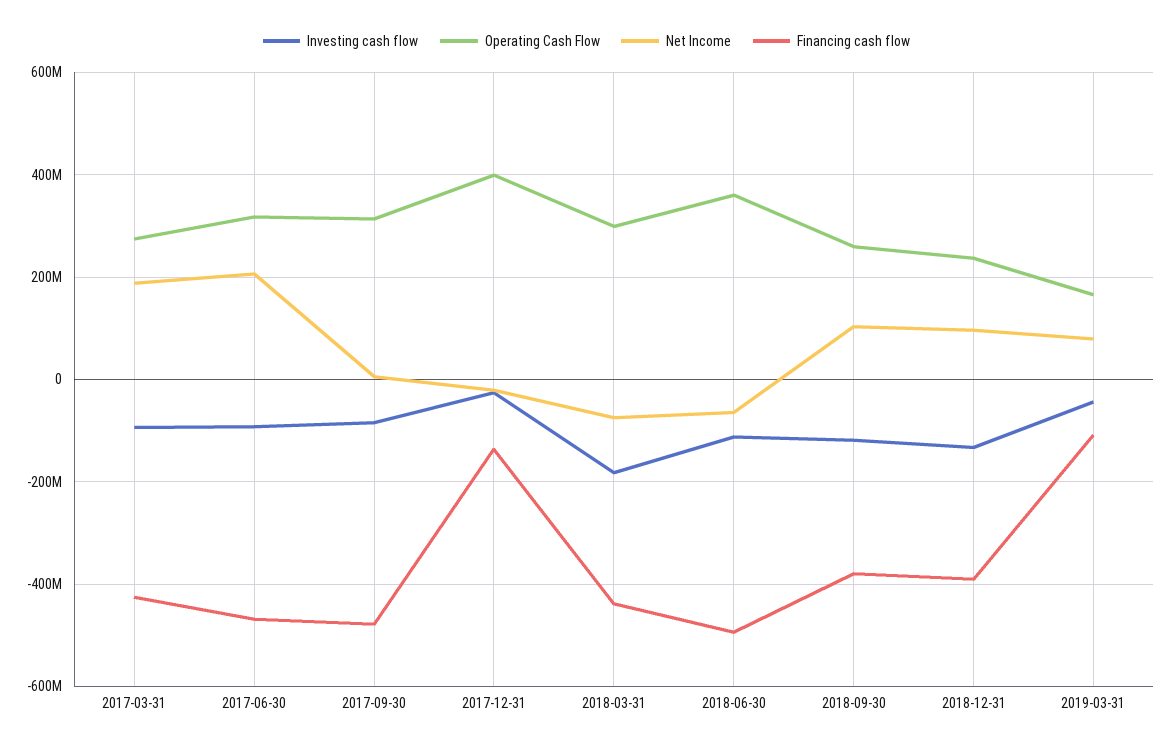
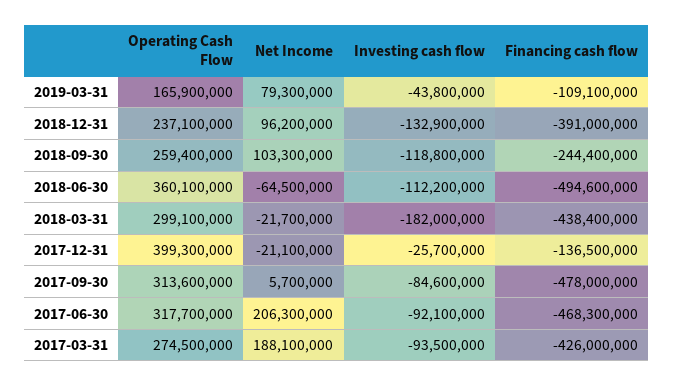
  {
    "Investing cash flow": {
      "2017-03-31": -93500000,
      "2017-06-30": -92100000,
      "2017-09-30": -84600000,
      "2017-12-31": -25700000,
      "2018-03-31": -182000000,
      "2018-06-30": -112200000,
      "2018-09-30": -118800000,
      "2018-12-31": -132900000,
      "2019-03-31": -43800000
    },
    "Operating Cash Flow": {
      "2017-03-31": 274500000,
      "2017-06-30": 317700000,
      "2017-09-30": 313600000,
      "2017-12-31": 399300000,
      "2018-03-31": 299100000,
      "2018-06-30": 360100000,
      "2018-09-30": 259400000,
      "2018-12-31": 237100000,
      "2019-03-31": 165900000
    },
    "Net Income": {
      "2017-03-31": 188100000,
      "2017-06-30": 206300000,
      "2017-09-30": 5700000,
      "2017-12-31": -21100000,
-     "2018-03-31": -80000000,
+     "2018-03-31": -21700000,
      "2018-06-30": -64500000,
      "2018-09-30": 103300000,
      "2018-12-31": 96200000,
      "2019-03-31": 79300000
    },
    "Financing cash flow": {
      "2017-03-31": -426000000,
      "2017-06-30": -468300000,
      "2017-09-30": -478000000,
      "2017-12-31": -136500000,
      "2018-03-31": -438400000,
      "2018-06-30": -494600000,
-     "2018-09-30": -380000000,
+     "2018-09-30": -244400000,
      "2018-12-31": -391000000,
      "2019-03-31": -109100000
    }
  }

